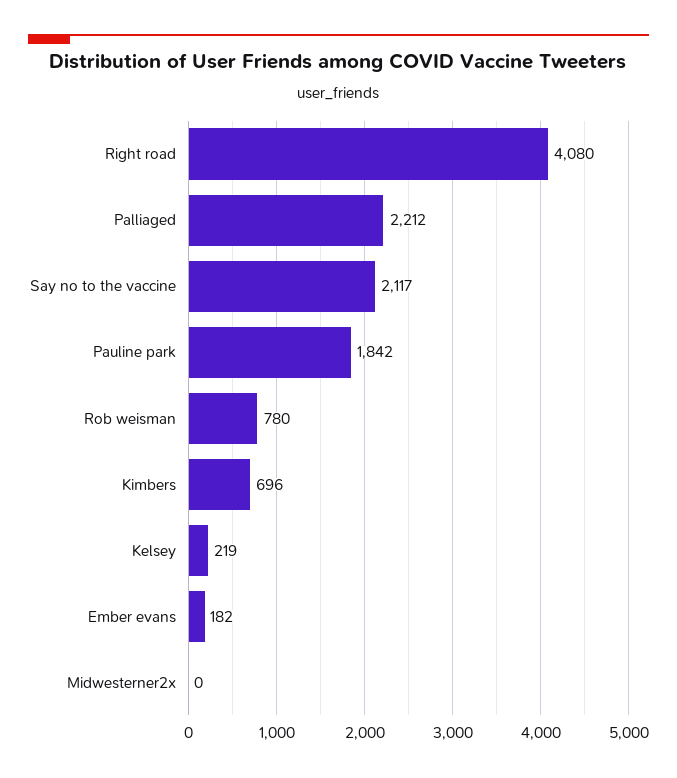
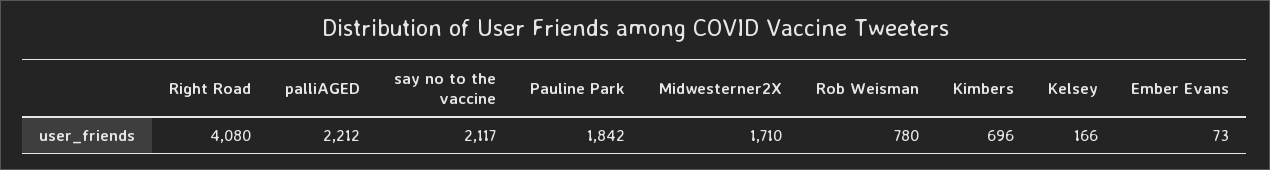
  {
    "Right road": 4080,
    "Palliaged": 2212,
    "Say no to the vaccine": 2117,
    "Pauline park": 1842,
    "Rob weisman": 780,
    "Kimbers": 696,
-   "Kelsey": 219,
+   "Kelsey": 166,
-   "Ember evans": 182,
+   "Ember evans": 73,
-   "Midwesterner2x": 0
+   "Midwesterner2x": 1710
  }

